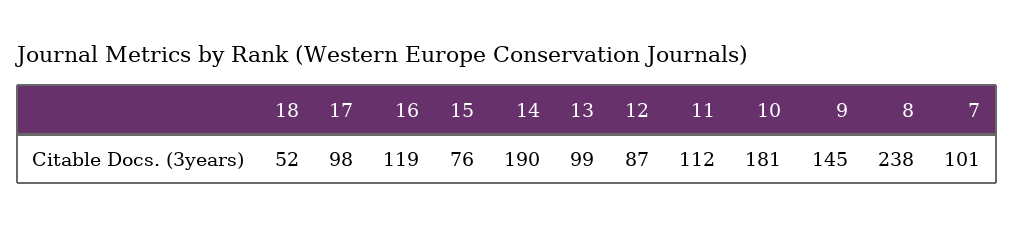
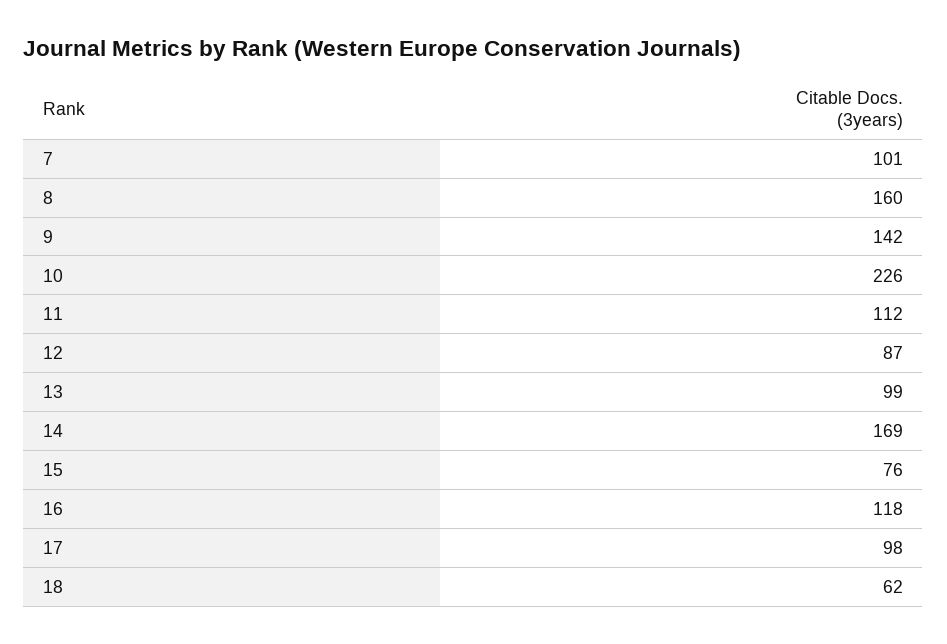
  {
-   "18": 52,
+   "18": 62,
    "17": 98,
-   "16": 119,
+   "16": 118,
    "15": 76,
-   "14": 190,
+   "14": 169,
    "13": 99,
    "12": 87,
    "11": 112,
-   "10": 181,
+   "10": 226,
-   "9": 145,
+   "9": 142,
-   "8": 238,
+   "8": 160,
    "7": 101
  }

